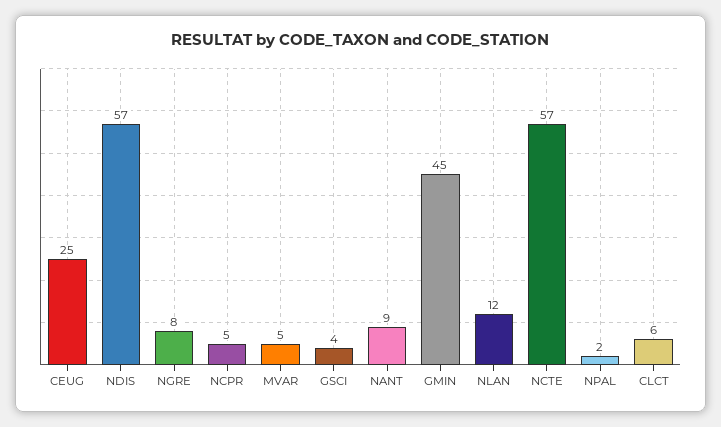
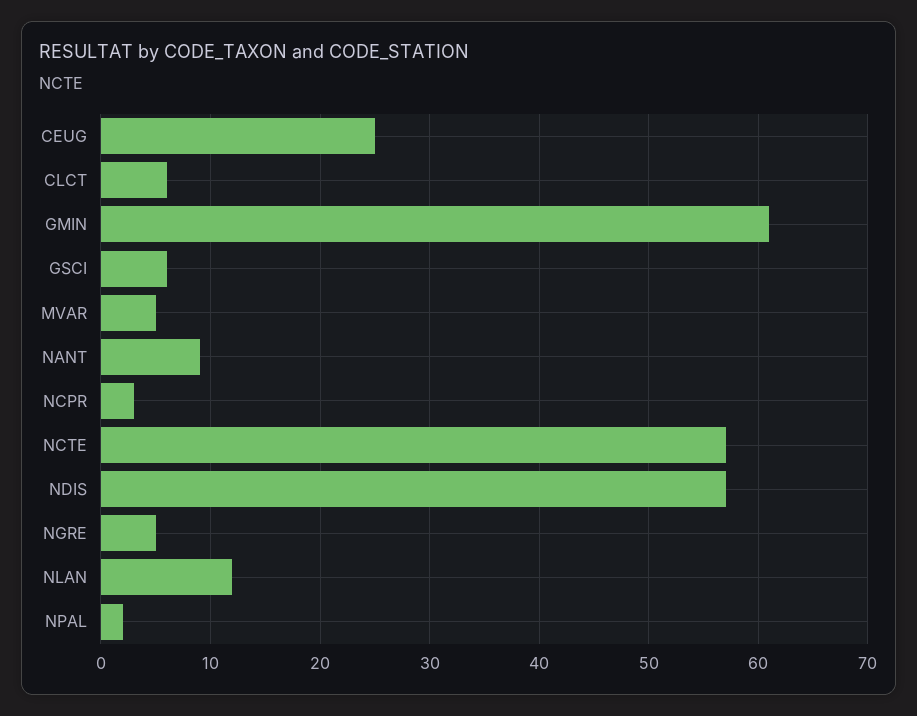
  {
    "CEUG": 25,
    "NDIS": 57,
-   "NGRE": 8,
+   "NGRE": 5,
-   "NCPR": 5,
+   "NCPR": 3,
    "MVAR": 5,
-   "GSCI": 4,
+   "GSCI": 6,
    "NANT": 9,
-   "GMIN": 45,
+   "GMIN": 61,
    "NLAN": 12,
    "NCTE": 57,
    "NPAL": 2,
    "CLCT": 6
  }

